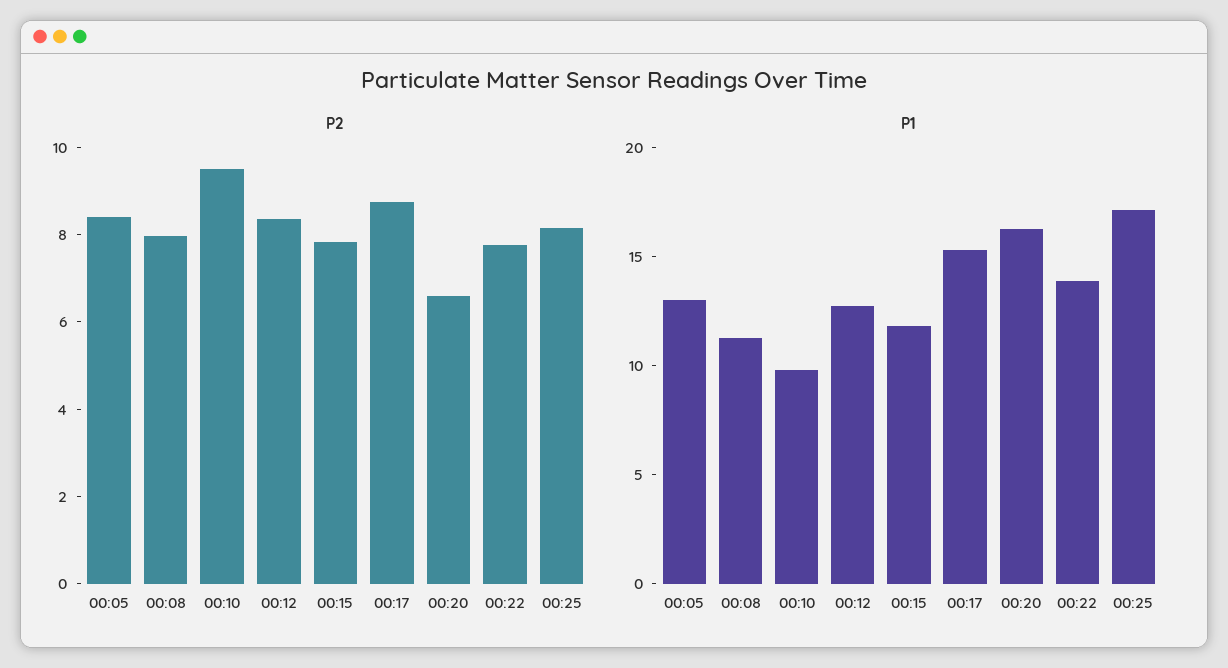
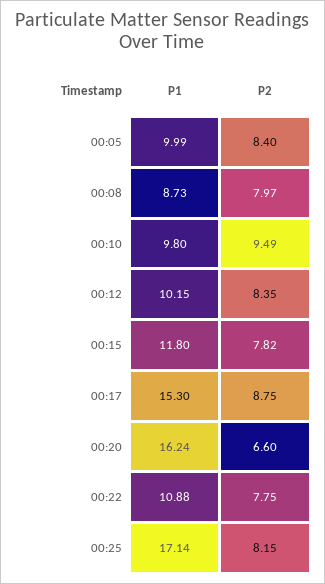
  {
    "P2": {
      "00:05": 8.4,
      "00:08": 7.97,
      "00:10": 9.49,
      "00:12": 8.35,
      "00:15": 7.82,
      "00:17": 8.75,
      "00:20": 6.6,
      "00:22": 7.75,
      "00:25": 8.15
    },
    "P1": {
-     "00:05": 13,
+     "00:05": 9.99,
-     "00:08": 11,
+     "00:08": 8.73,
      "00:10": 9.8,
-     "00:12": 13,
+     "00:12": 10.15,
      "00:15": 11.8,
      "00:17": 15.3,
      "00:20": 16.24,
-     "00:22": 14,
+     "00:22": 10.88,
      "00:25": 17.14
    }
  }

